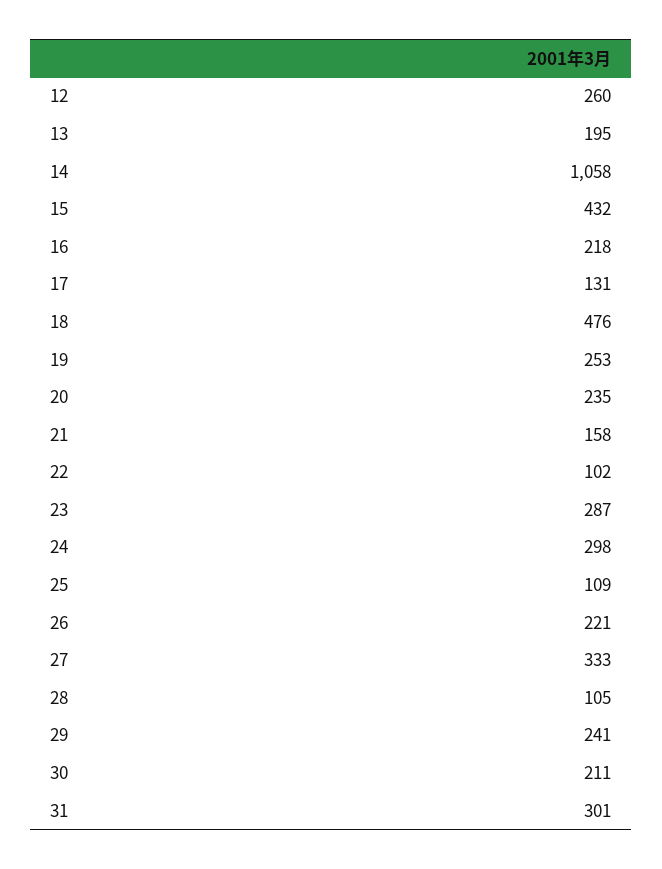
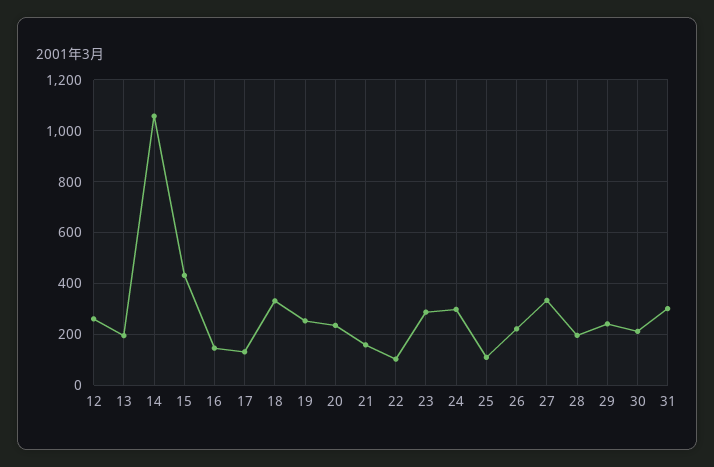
  {
    "12": 260,
    "13": 195,
    "14": 1058,
    "15": 432,
-   "16": 218,
+   "16": 150,
    "17": 131,
-   "18": 476,
+   "18": 325,
    "19": 253,
    "20": 235,
    "21": 158,
    "22": 102,
    "23": 287,
    "24": 298,
    "25": 109,
    "26": 221,
    "27": 333,
-   "28": 105,
+   "28": 200,
    "29": 241,
    "30": 211,
    "31": 301
  }

